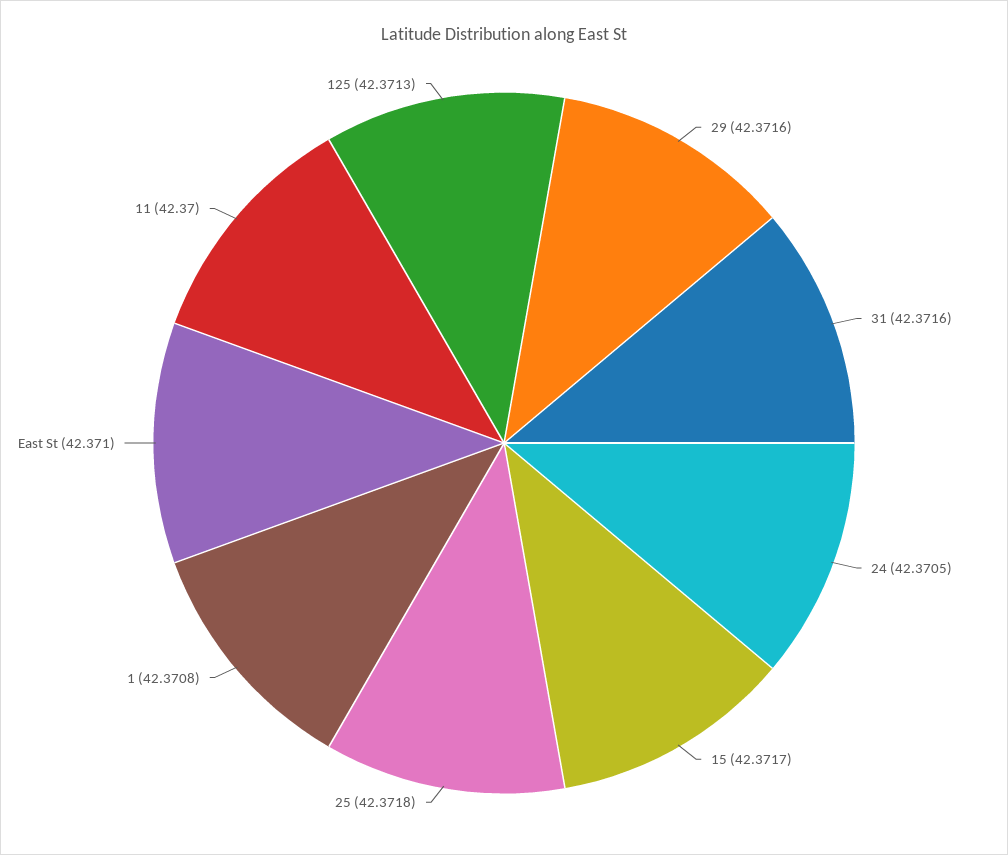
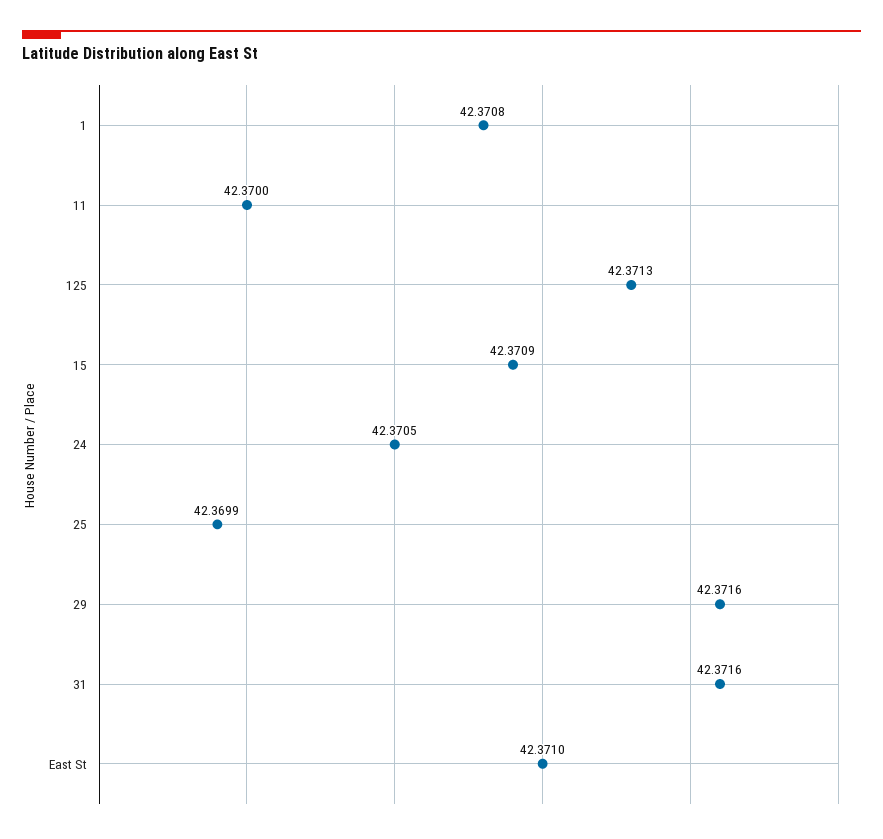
  {
    "29": 42.3716,
    "31": 42.3716,
    "24": 42.3705,
-   "15": 42.3717,
+   "15": 42.3709,
-   "25": 42.3718,
+   "25": 42.3699,
    "1": 42.3708,
    "East St": 42.371,
    "11": 42.37,
    "125": 42.3713
  }

